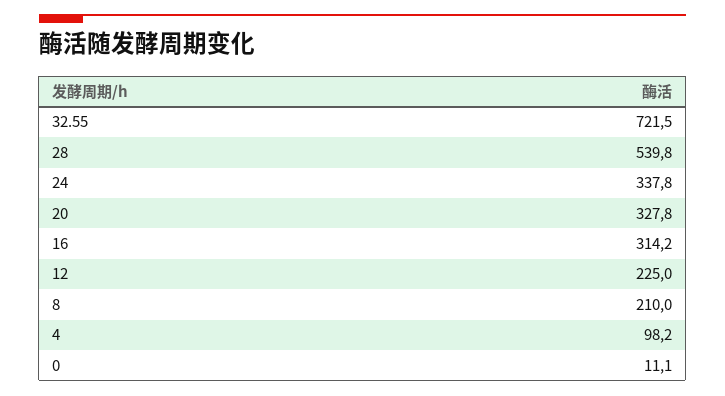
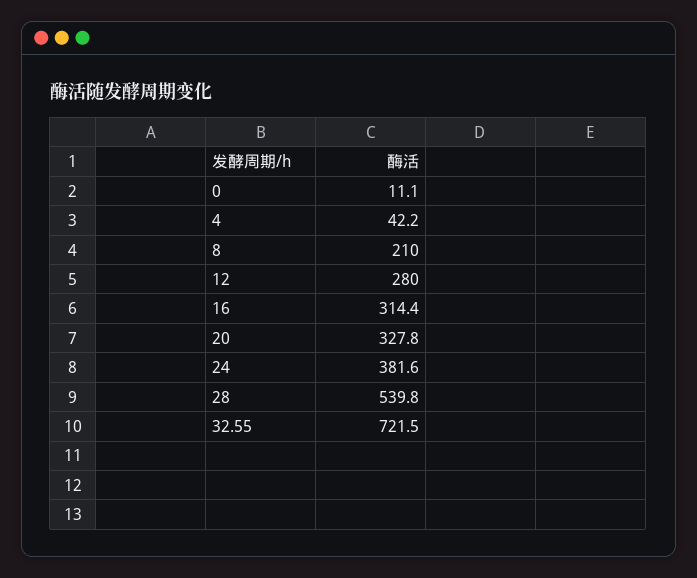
  {
    "32.55": 721.5,
    "28": 539.8,
-   "24": 337.8,
+   "24": 381.6,
    "20": 327.8,
-   "16": 314.2,
+   "16": 314.4,
-   "12": 225,
+   "12": 280,
    "8": 210,
-   "4": 98.2,
+   "4": 42.2,
    "0": 11.1
  }

